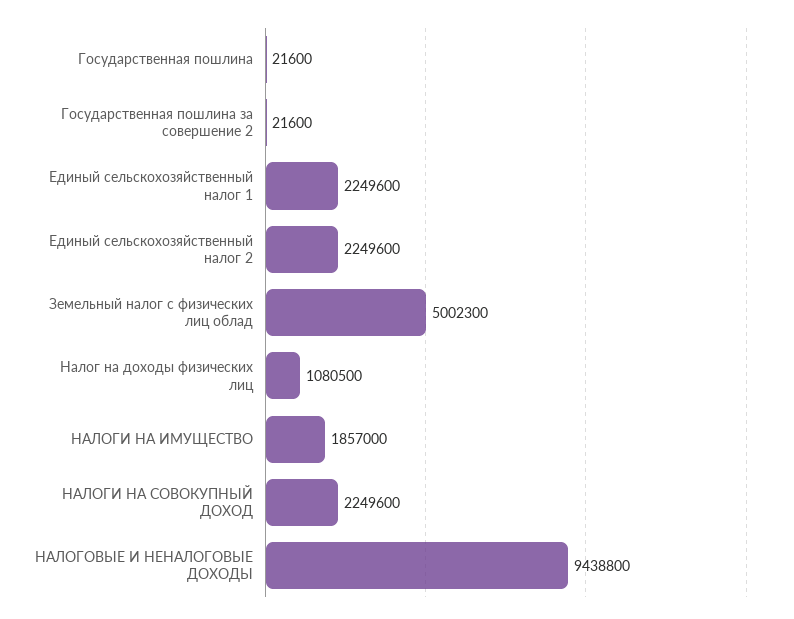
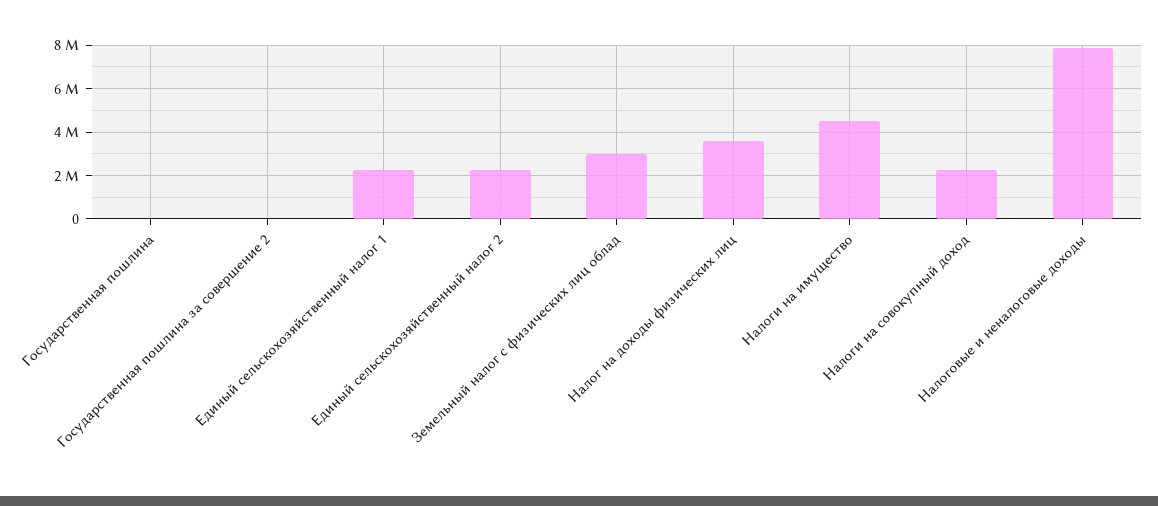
  {
    "Государственная пошлина": 21600,
    "Государственная пошлина за совершение 2": 21600,
    "Единый сельскохозяйственный налог 1": 2249600,
    "Единый сельскохозяйственный налог 2": 2249600,
-   "Земельный налог с физических лиц облад": 5002300,
+   "Земельный налог с физических лиц облад": 3000000,
-   "Налог на доходы физических лиц": 1080500,
+   "Налог на доходы физических лиц": 3500000,
-   "НАЛОГИ НА ИМУЩЕСТВО": 1857000,
+   "НАЛОГИ НА ИМУЩЕСТВО": 4500000,
    "НАЛОГИ НА СОВОКУПНЫЙ ДОХОД": 2249600,
-   "НАЛОГОВЫЕ И НЕНАЛОГОВЫЕ ДОХОДЫ": 9438800
+   "НАЛОГОВЫЕ И НЕНАЛОГОВЫЕ ДОХОДЫ": 8000000
  }

